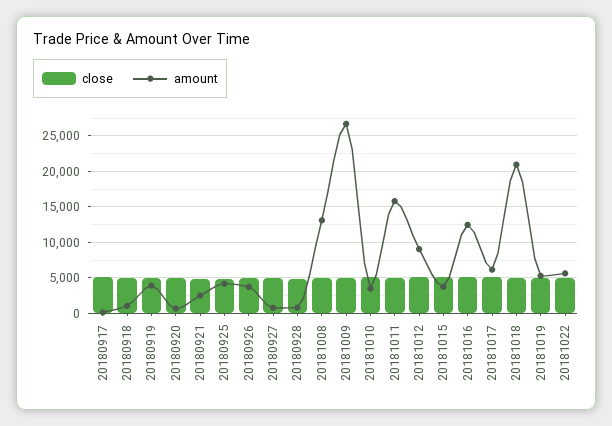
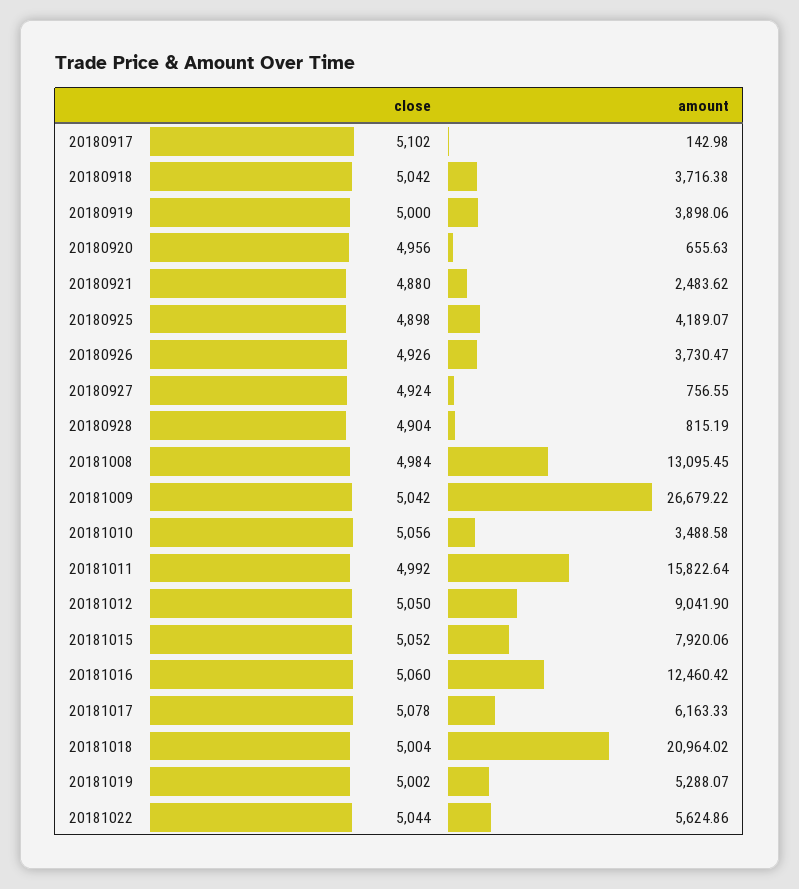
  {
    "close": {
      "20180917": 5102,
      "20180918": 5042,
      "20180919": 5000,
      "20180920": 4956,
      "20180921": 4880,
      "20180925": 4898,
      "20180926": 4926,
      "20180927": 4924,
      "20180928": 4904,
      "20181008": 4984,
      "20181009": 5042,
      "20181010": 5056,
      "20181011": 4992,
      "20181012": 5050,
      "20181015": 5052,
      "20181016": 5060,
      "20181017": 5078,
      "20181018": 5004,
      "20181019": 5002,
      "20181022": 5044
    },
    "amount": {
      "20180917": 142.98,
-     "20180918": 1000,
+     "20180918": 3716.38,
      "20180919": 3898.06,
      "20180920": 655.63,
      "20180921": 2483.62,
      "20180925": 4189.07,
      "20180926": 3730.47,
      "20180927": 756.55,
      "20180928": 815.19,
      "20181008": 13095.45,
      "20181009": 26679.22,
      "20181010": 3488.58,
      "20181011": 15822.64,
      "20181012": 9041.9,
-     "20181015": 4000,
+     "20181015": 7920.06,
      "20181016": 12460.42,
      "20181017": 6163.33,
      "20181018": 20964.02,
      "20181019": 5288.07,
      "20181022": 5624.86
    }
  }

